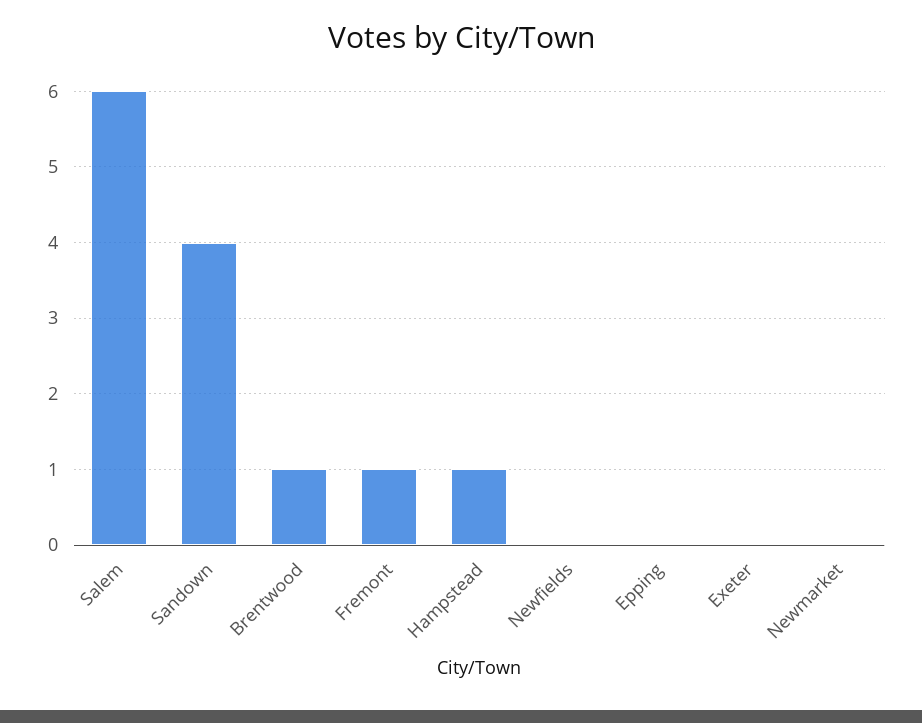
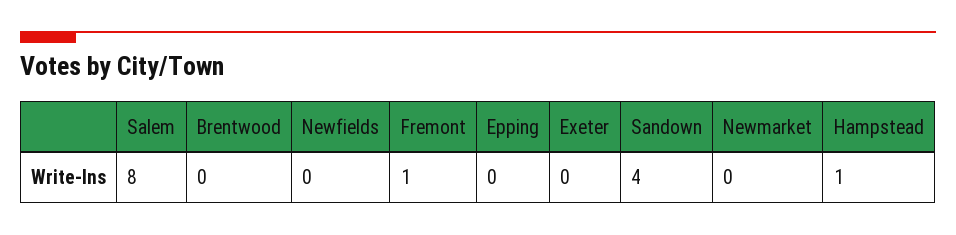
  {
-   "Salem": 6,
+   "Salem": 8,
    "Sandown": 4,
-   "Brentwood": 1,
+   "Brentwood": 0,
    "Fremont": 1,
    "Hampstead": 1,
    "Newfields": 0,
    "Epping": 0,
    "Exeter": 0,
    "Newmarket": 0
  }

